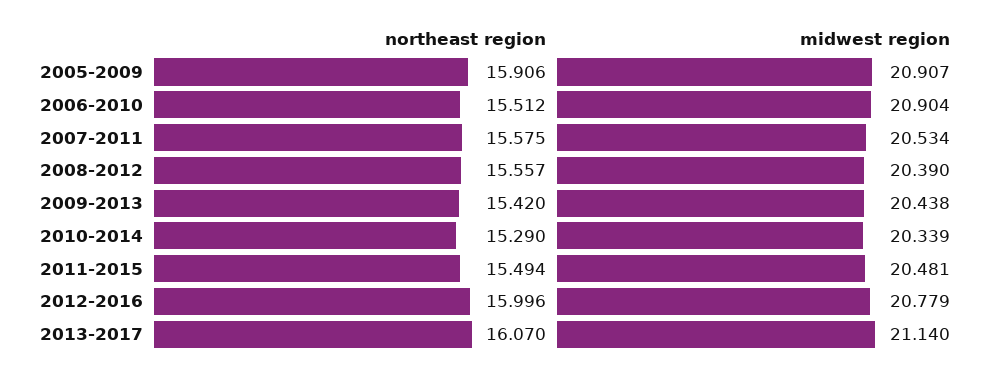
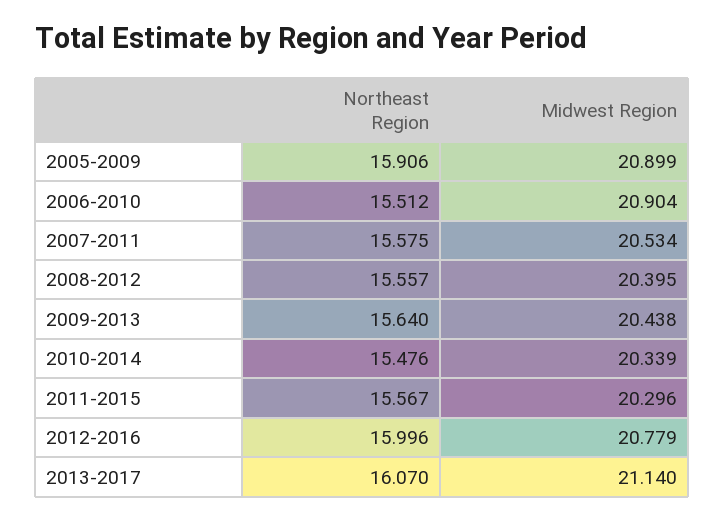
  {
    "northeast region": {
      "2005-2009": 15.906,
      "2006-2010": 15.512,
      "2007-2011": 15.575,
      "2008-2012": 15.557,
-     "2009-2013": 15.42,
+     "2009-2013": 15.64,
-     "2010-2014": 15.29,
+     "2010-2014": 15.476,
-     "2011-2015": 15.494,
+     "2011-2015": 15.567,
      "2012-2016": 15.996,
      "2013-2017": 16.07
    },
    "midwest region": {
-     "2005-2009": 20.907,
+     "2005-2009": 20.899,
      "2006-2010": 20.904,
      "2007-2011": 20.534,
-     "2008-2012": 20.39,
+     "2008-2012": 20.395,
      "2009-2013": 20.438,
      "2010-2014": 20.339,
-     "2011-2015": 20.481,
+     "2011-2015": 20.296,
      "2012-2016": 20.779,
      "2013-2017": 21.14
    }
  }

